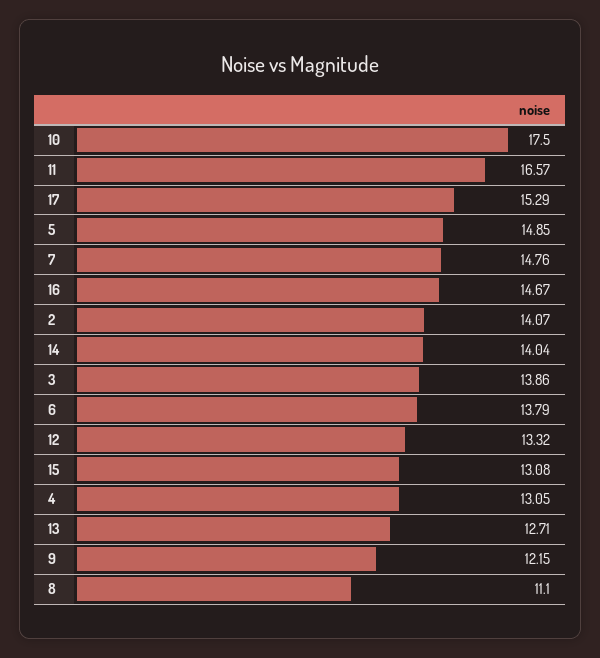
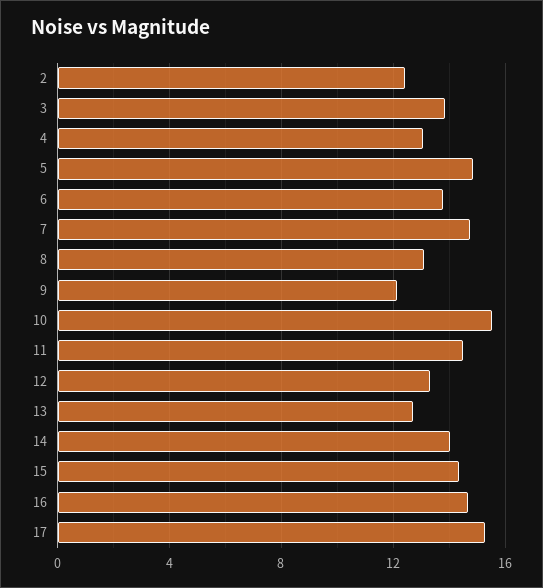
  {
-   "10": 17.5,
+   "10": 15.5,
-   "11": 16.57,
+   "11": 14.5,
    "17": 15.29,
    "5": 14.85,
    "7": 14.76,
    "16": 14.67,
-   "2": 14.07,
+   "2": 12.5,
    "14": 14.04,
    "3": 13.86,
    "6": 13.79,
    "12": 13.32,
-   "15": 13.08,
+   "15": 14.5,
    "4": 13.05,
    "13": 12.71,
    "9": 12.15,
-   "8": 11.1
+   "8": 13
  }

